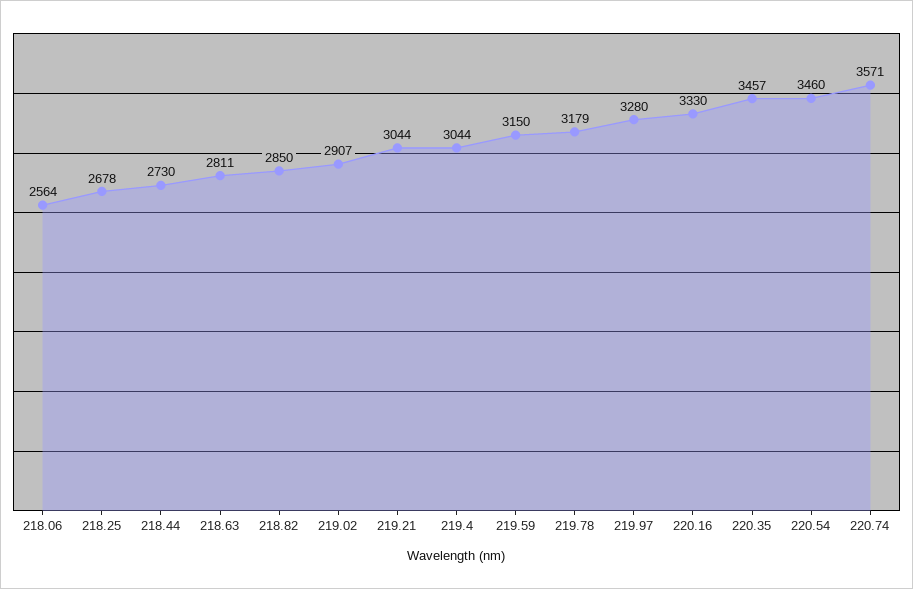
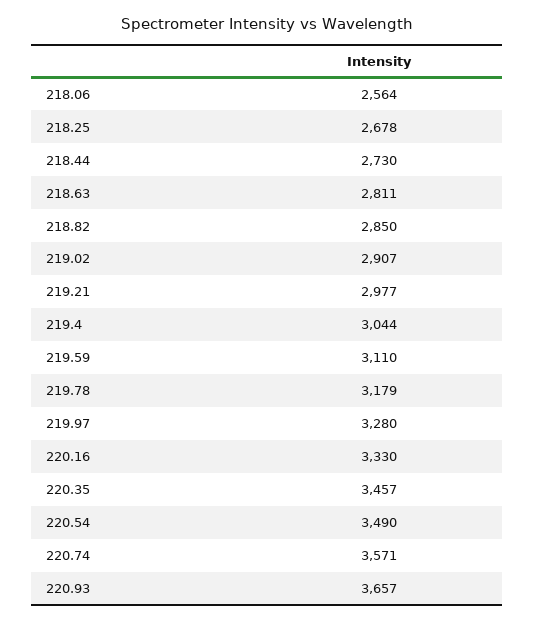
  {
    "218.06": 2564,
    "218.25": 2678,
    "218.44": 2730,
    "218.63": 2811,
    "218.82": 2850,
    "219.02": 2907,
-   "219.21": 3044,
+   "219.21": 2977,
    "219.4": 3044,
-   "219.59": 3150,
+   "219.59": 3110,
    "219.78": 3179,
    "219.97": 3280,
    "220.16": 3330,
    "220.35": 3457,
-   "220.54": 3460,
+   "220.54": 3490,
-   "220.74": 3571
+   "220.74": 3571,
+   "220.93": 3657
  }

